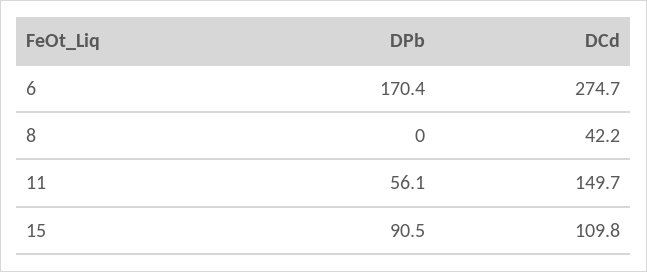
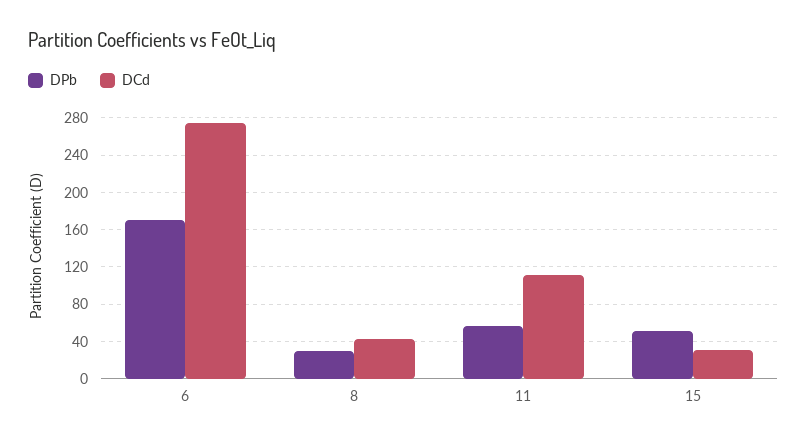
  {
    "DPb": {
      "6": 170.4,
-     "8": 0,
+     "8": 30,
      "11": 56.1,
-     "15": 90.5
+     "15": 50
    },
    "DCd": {
      "6": 274.7,
      "8": 42.2,
-     "11": 149.7,
+     "11": 110,
-     "15": 109.8
+     "15": 30
    }
  }

